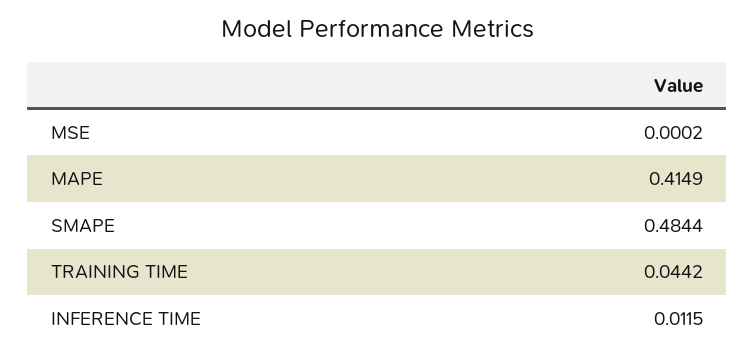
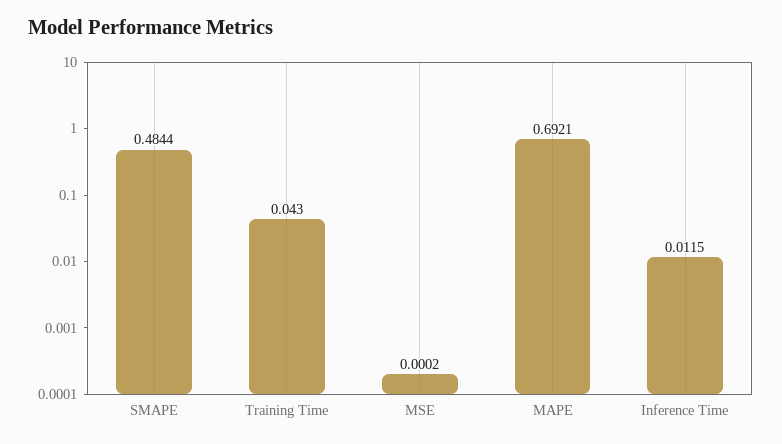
  {
    "MSE": 0.0002,
-   "MAPE": 0.4149,
+   "MAPE": 0.6921,
    "SMAPE": 0.4844,
-   "TRAINING TIME": 0.0442,
+   "TRAINING TIME": 0.043,
    "INFERENCE TIME": 0.0115
  }

